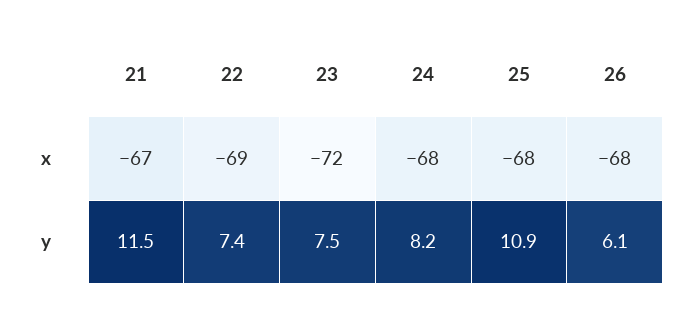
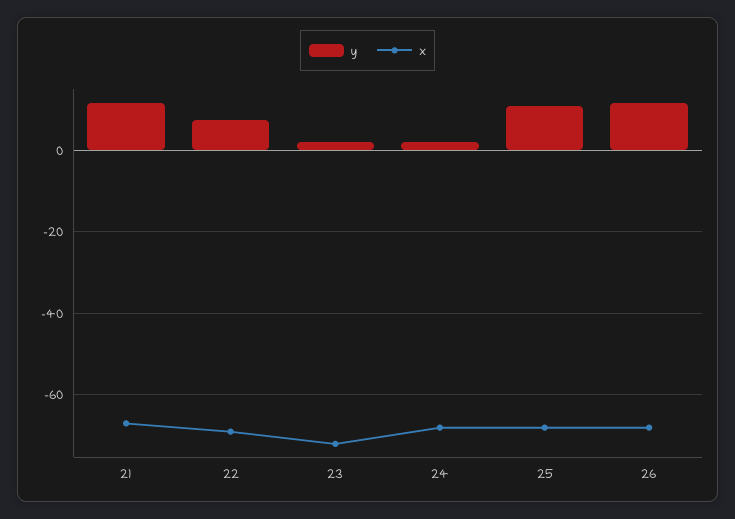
  {
    "x": {
      "21": -67,
      "22": -69,
      "23": -72,
      "24": -68,
      "25": -68,
      "26": -68
    },
    "y": {
      "21": 11.5,
      "22": 7.4,
-     "23": 7.5,
+     "23": 2,
-     "24": 8.2,
+     "24": 2,
      "25": 10.9,
-     "26": 6.1
+     "26": 12
    }
  }

